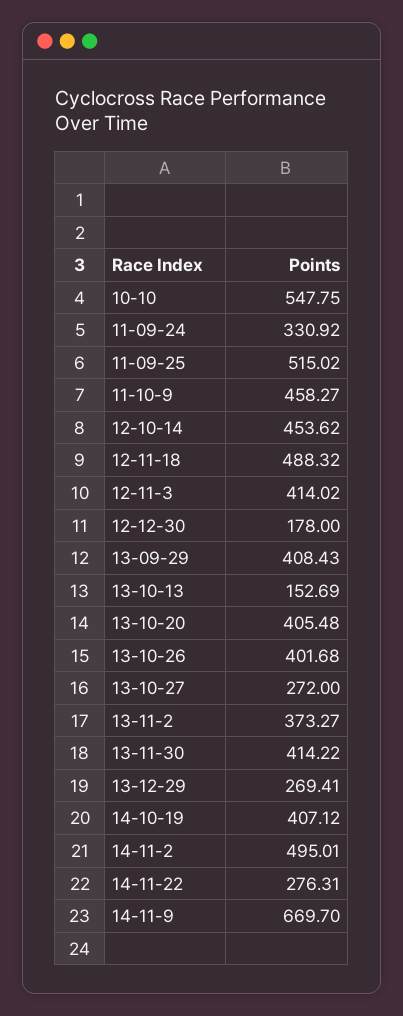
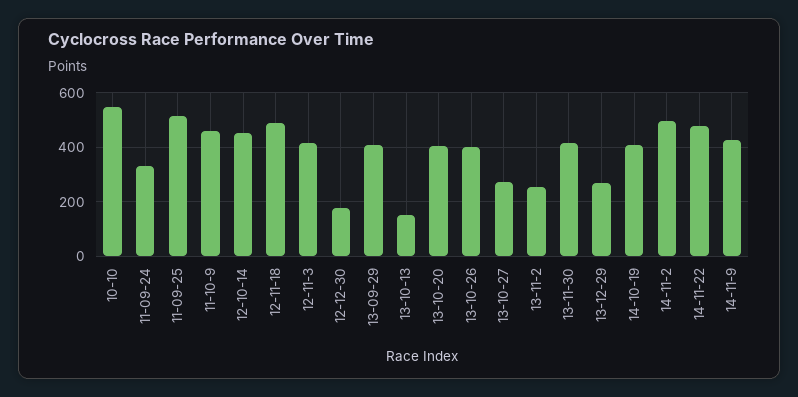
  {
    "10-10": 547.75,
    "11-09-24": 330.92,
    "11-09-25": 515.02,
    "11-10-9": 458.27,
    "12-10-14": 453.62,
    "12-11-18": 488.32,
    "12-11-3": 414.02,
    "12-12-30": 178,
    "13-09-29": 408.43,
    "13-10-13": 152.69,
    "13-10-20": 405.48,
    "13-10-26": 401.68,
    "13-10-27": 272,
-   "13-11-2": 373.27,
+   "13-11-2": 250,
    "13-11-30": 414.22,
    "13-12-29": 269.41,
    "14-10-19": 407.12,
    "14-11-2": 495.01,
-   "14-11-22": 276.31,
+   "14-11-22": 475,
-   "14-11-9": 669.7
+   "14-11-9": 425
  }

